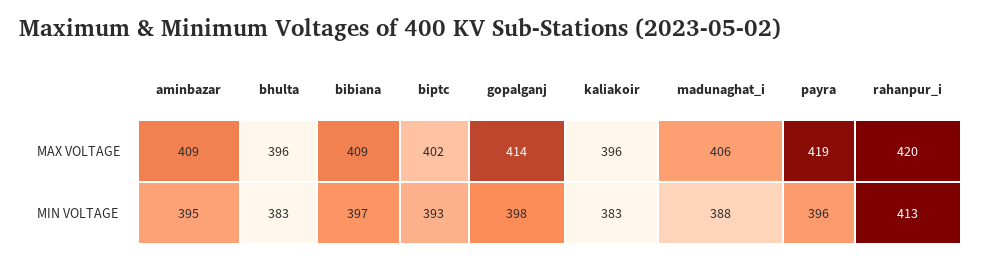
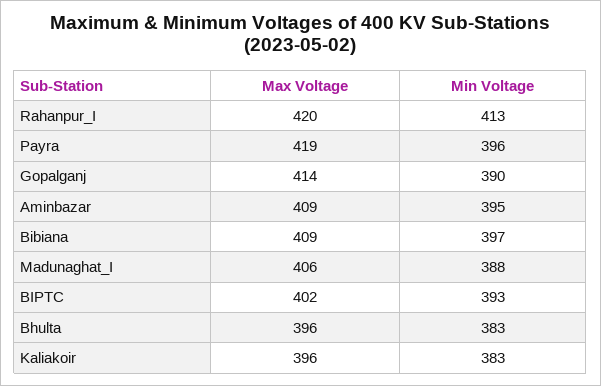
  {
    "aminbazar": {
      "MAX VOLTAGE": 409,
      "MIN VOLTAGE": 395
    },
    "bhulta": {
      "MAX VOLTAGE": 396,
      "MIN VOLTAGE": 383
    },
    "bibiana": {
      "MAX VOLTAGE": 409,
      "MIN VOLTAGE": 397
    },
    "biptc": {
      "MAX VOLTAGE": 402,
      "MIN VOLTAGE": 393
    },
    "gopalganj": {
      "MAX VOLTAGE": 414,
-     "MIN VOLTAGE": 398
+     "MIN VOLTAGE": 390
    },
    "kaliakoir": {
      "MAX VOLTAGE": 396,
      "MIN VOLTAGE": 383
    },
    "madunaghat_i": {
      "MAX VOLTAGE": 406,
      "MIN VOLTAGE": 388
    },
    "payra": {
      "MAX VOLTAGE": 419,
      "MIN VOLTAGE": 396
    },
    "rahanpur_i": {
      "MAX VOLTAGE": 420,
      "MIN VOLTAGE": 413
    }
  }

